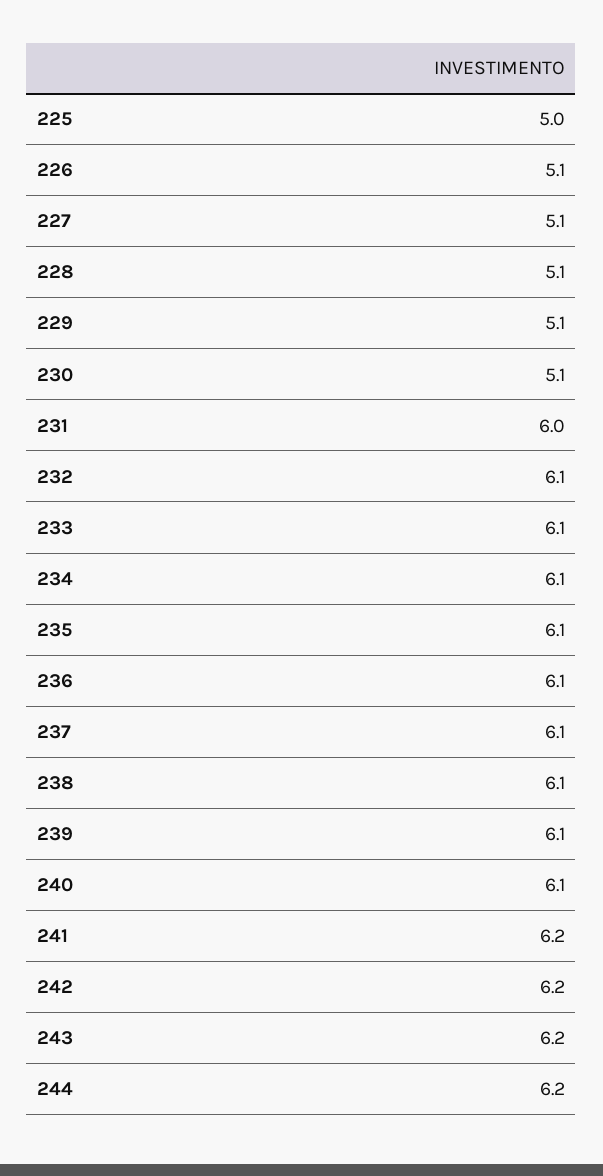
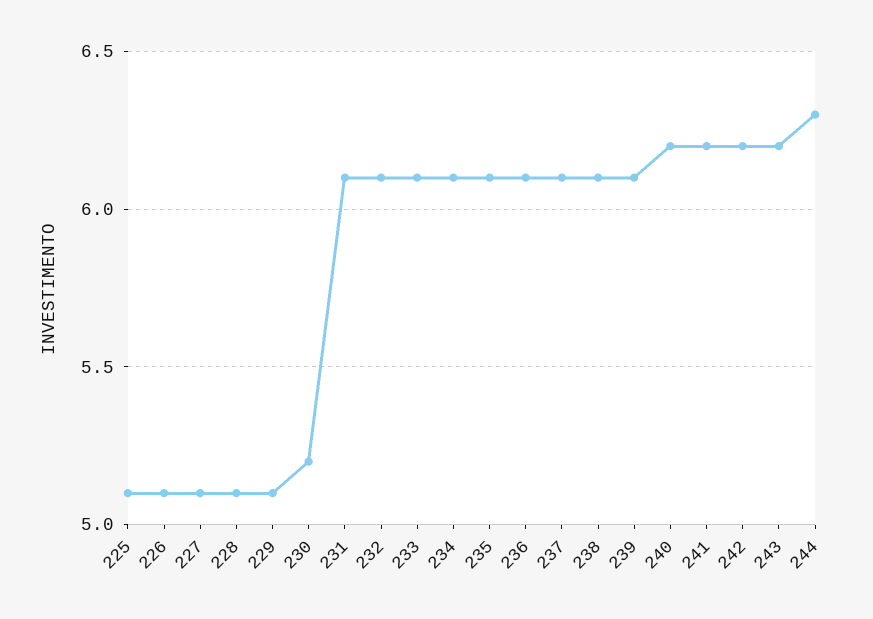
  {
-   "225": 5,
+   "225": 5.1,
    "226": 5.1,
    "227": 5.1,
    "228": 5.1,
    "229": 5.1,
-   "230": 5.1,
+   "230": 5.2,
-   "231": 6,
+   "231": 6.1,
    "232": 6.1,
    "233": 6.1,
    "234": 6.1,
    "235": 6.1,
    "236": 6.1,
    "237": 6.1,
    "238": 6.1,
    "239": 6.1,
-   "240": 6.1,
+   "240": 6.2,
    "241": 6.2,
    "242": 6.2,
    "243": 6.2,
-   "244": 6.2
+   "244": 6.3
  }

